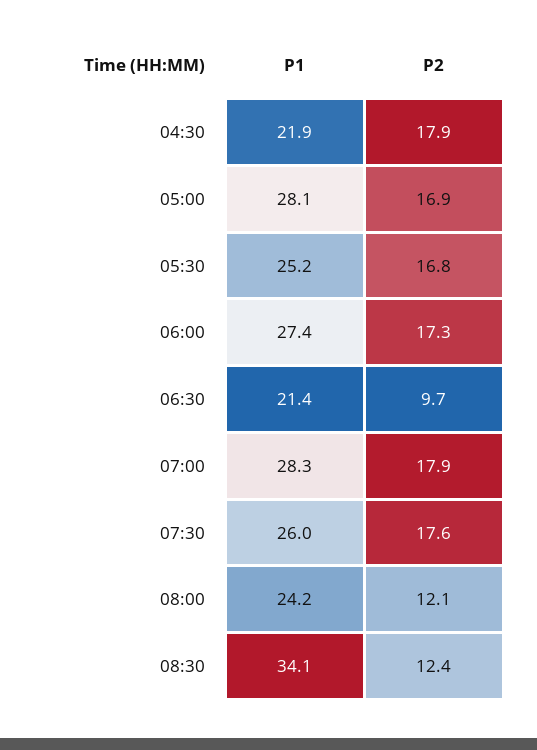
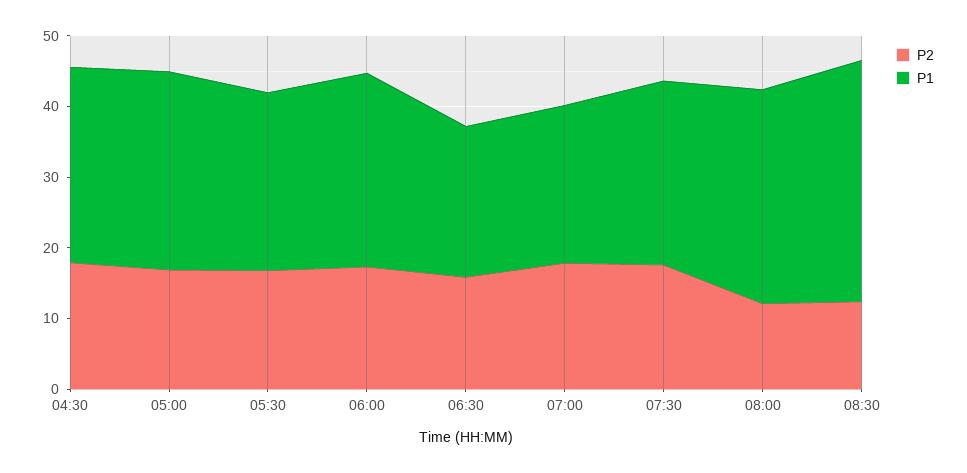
  {
    "P1": {
-     "04:30": 21.9,
+     "04:30": 28,
      "05:00": 28.1,
      "05:30": 25.2,
      "06:00": 27.4,
      "06:30": 21.4,
-     "07:00": 28.3,
+     "07:00": 22,
      "07:30": 26,
-     "08:00": 24.2,
+     "08:00": 30,
      "08:30": 34.1
    },
    "P2": {
      "04:30": 17.9,
      "05:00": 16.9,
      "05:30": 16.8,
      "06:00": 17.3,
-     "06:30": 9.7,
+     "06:30": 16,
      "07:00": 17.9,
      "07:30": 17.6,
      "08:00": 12.1,
      "08:30": 12.4
    }
  }

